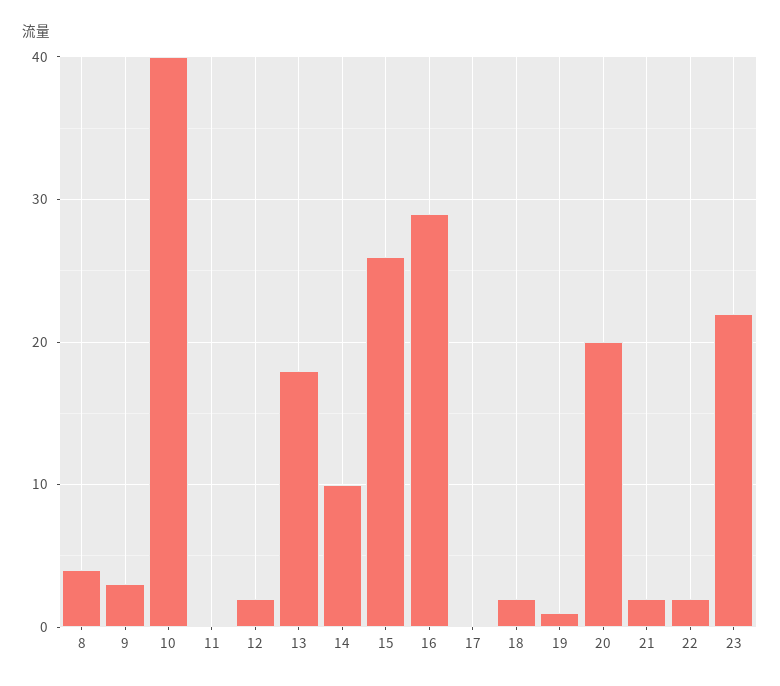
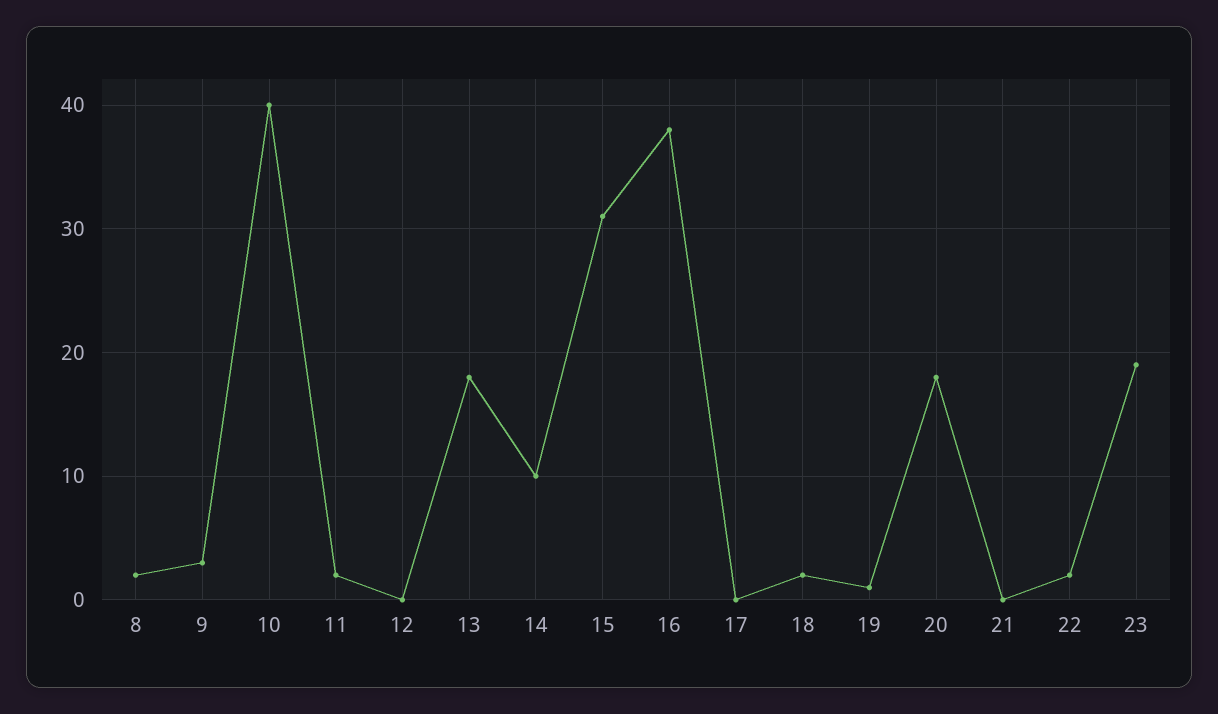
  {
-   "8": 4,
+   "8": 2,
    "9": 3,
    "10": 40,
-   "11": 0,
+   "11": 2,
-   "12": 2,
+   "12": 0,
    "13": 18,
    "14": 10,
-   "15": 26,
+   "15": 31,
-   "16": 29,
+   "16": 38,
    "17": 0,
    "18": 2,
    "19": 1,
-   "20": 20,
+   "20": 18,
-   "21": 2,
+   "21": 0,
    "22": 2,
-   "23": 22
+   "23": 19
  }

